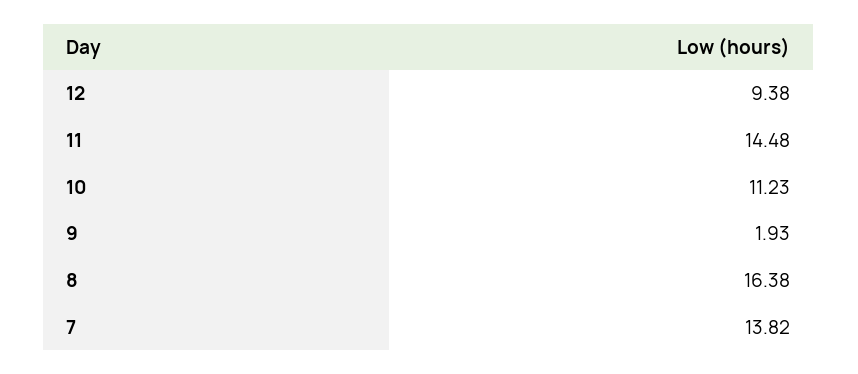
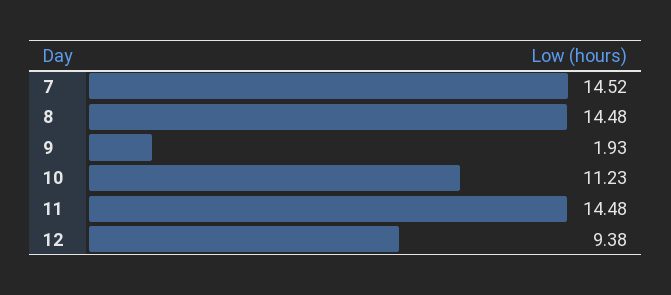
  {
    "12": 9.38,
    "11": 14.48,
    "10": 11.23,
    "9": 1.93,
-   "8": 16.38,
+   "8": 14.48,
-   "7": 13.82
+   "7": 14.52
  }

